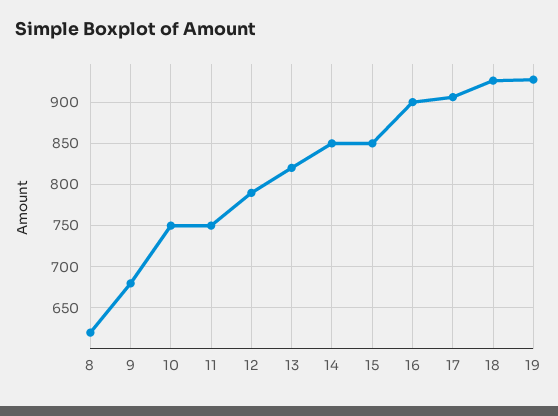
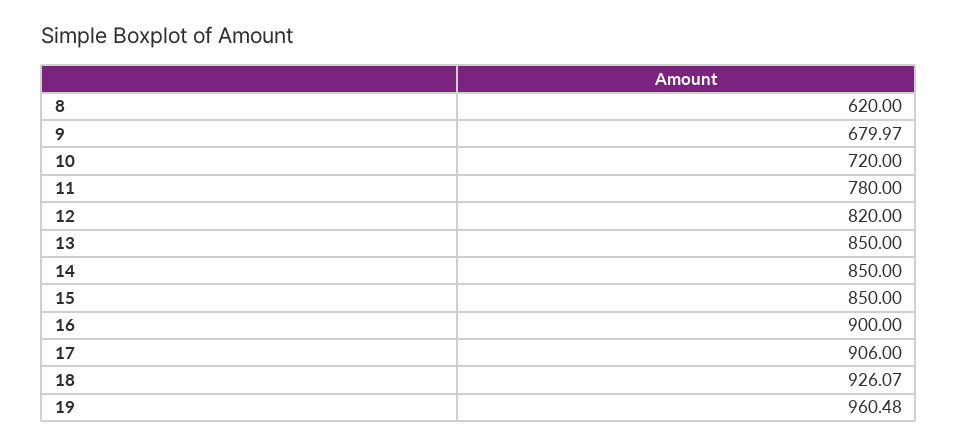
  {
    "8": 620,
    "9": 679.97,
-   "10": 750,
+   "10": 720,
-   "11": 750,
+   "11": 780,
-   "12": 790,
+   "12": 820,
-   "13": 820,
+   "13": 850,
    "14": 850,
    "15": 850,
    "16": 900,
    "17": 906,
    "18": 926.07,
-   "19": 930
+   "19": 960.48
  }

